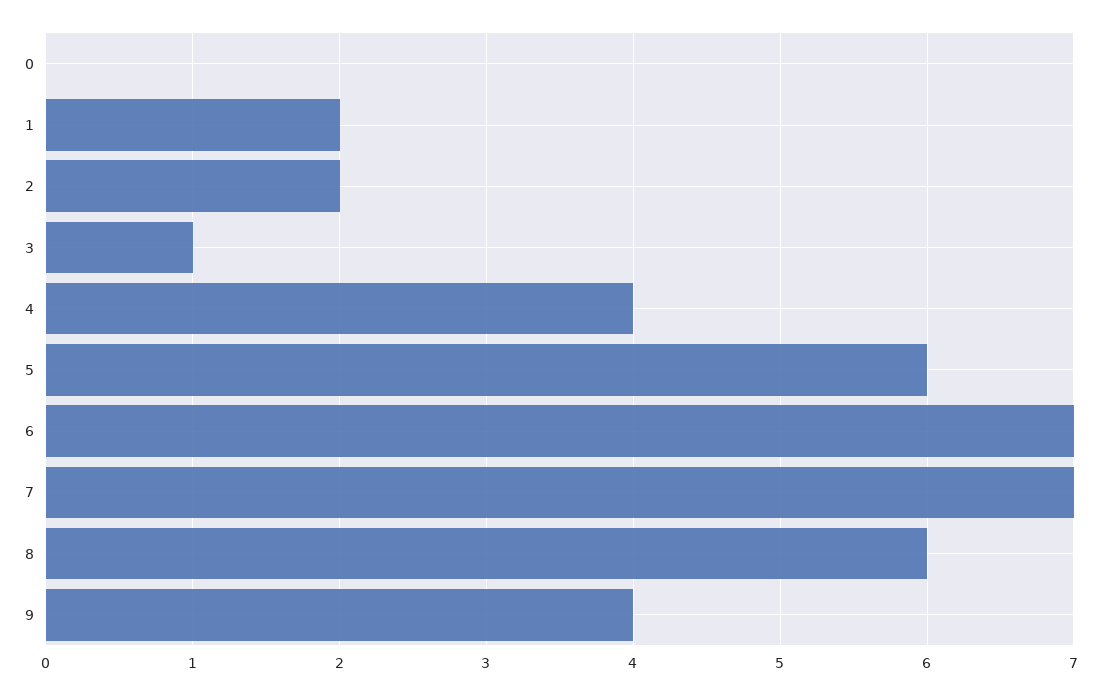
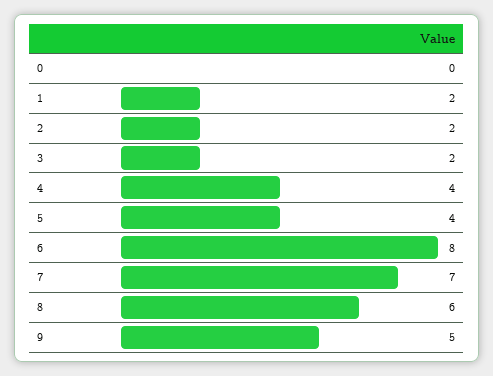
  {
    "0": 0,
    "1": 2,
    "2": 2,
-   "3": 1,
+   "3": 2,
    "4": 4,
-   "5": 6,
+   "5": 4,
-   "6": 7,
+   "6": 8,
    "7": 7,
    "8": 6,
-   "9": 4
+   "9": 5
  }

